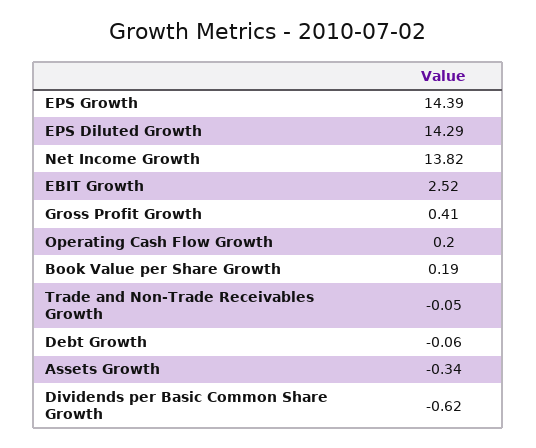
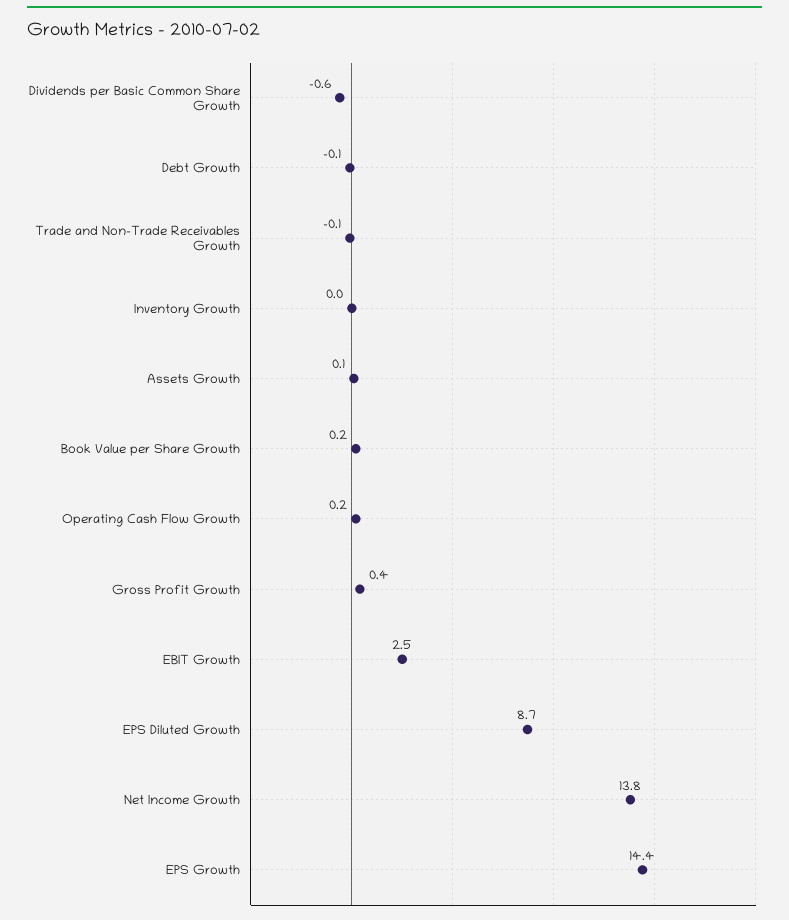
  {
    "EPS Growth": 14.39,
-   "EPS Diluted Growth": 14.29,
+   "EPS Diluted Growth": 8.7,
    "Net Income Growth": 13.82,
    "EBIT Growth": 2.52,
    "Gross Profit Growth": 0.41,
    "Operating Cash Flow Growth": 0.2,
    "Book Value per Share Growth": 0.19,
    "Trade and Non-Trade Receivables Growth": -0.05,
    "Debt Growth": -0.06,
-   "Assets Growth": -0.34,
+   "Assets Growth": 0.1,
-   "Dividends per Basic Common Share Growth": -0.62
+   "Dividends per Basic Common Share Growth": -0.62,
+   "Inventory Growth": 0
  }

